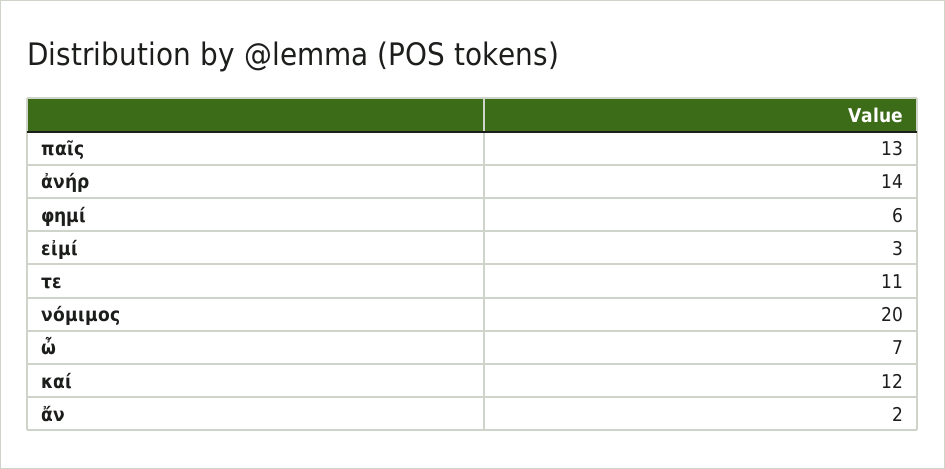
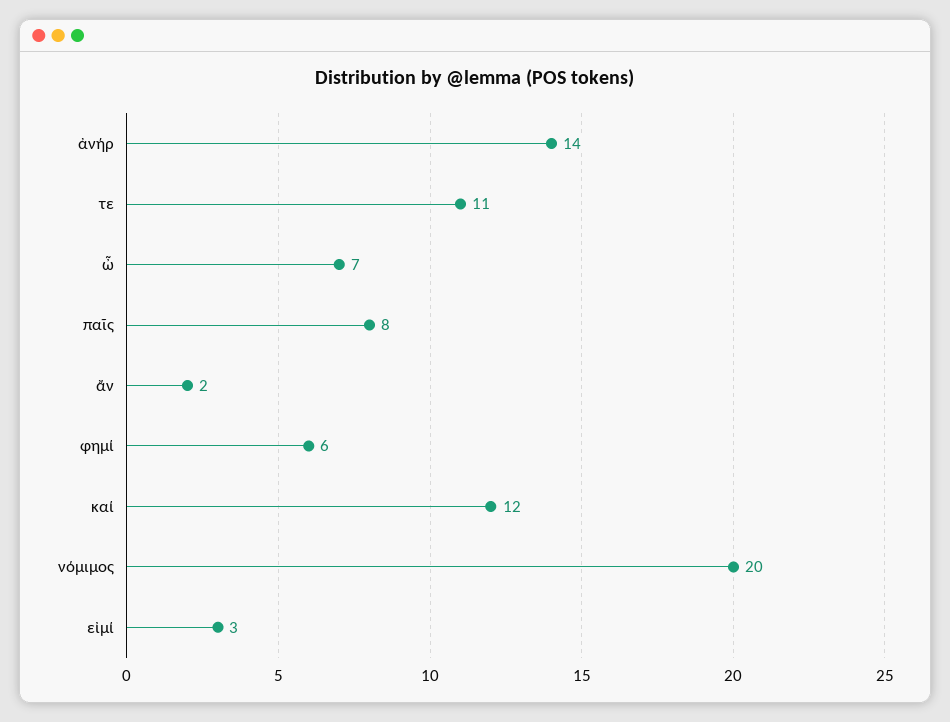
  {
-   "παῖς": 13,
+   "παῖς": 8,
    "ἀνήρ": 14,
    "φημί": 6,
    "εἰμί": 3,
    "τε": 11,
    "νόμιμος": 20,
    "ὦ": 7,
    "καί": 12,
    "ἄν": 2
  }

